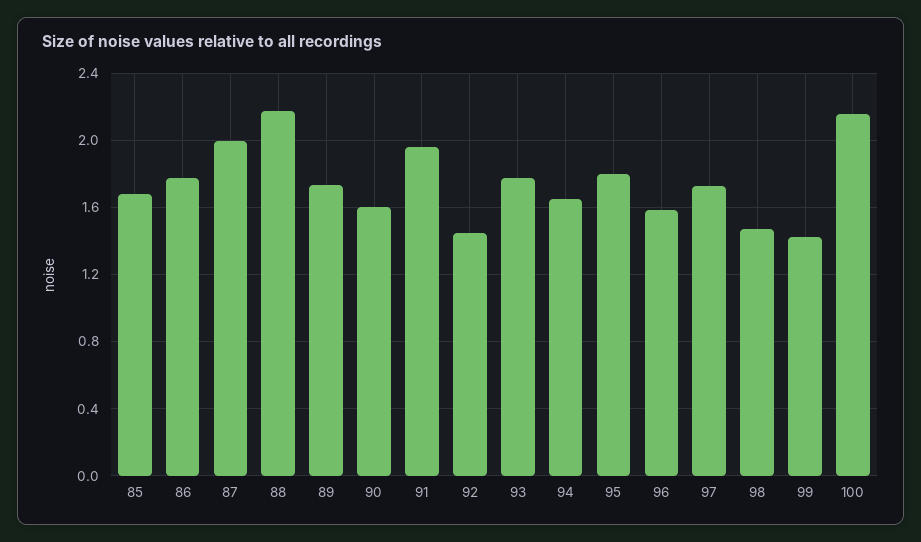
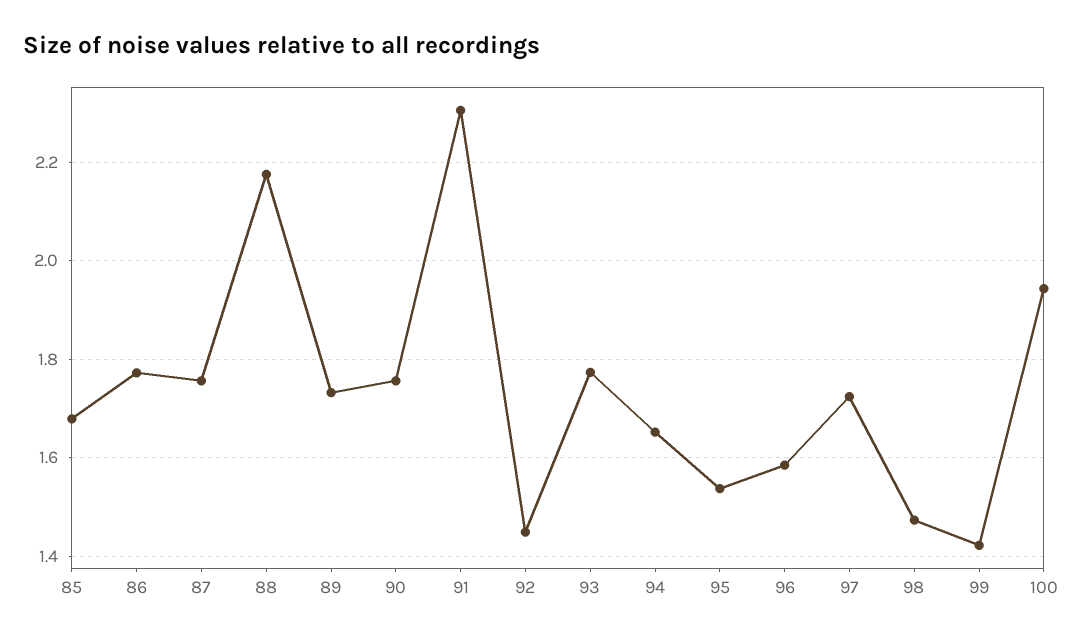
  {
    "85": 1.68,
    "86": 1.78,
-   "87": 2,
+   "87": 1.76,
    "88": 2.18,
    "89": 1.74,
-   "90": 1.6,
+   "90": 1.76,
-   "91": 1.95,
+   "91": 2.3,
    "92": 1.44,
    "93": 1.78,
    "94": 1.66,
-   "95": 1.8,
+   "95": 1.54,
    "96": 1.58,
    "97": 1.72,
    "98": 1.48,
    "99": 1.42,
-   "100": 2.15
+   "100": 1.94
  }

